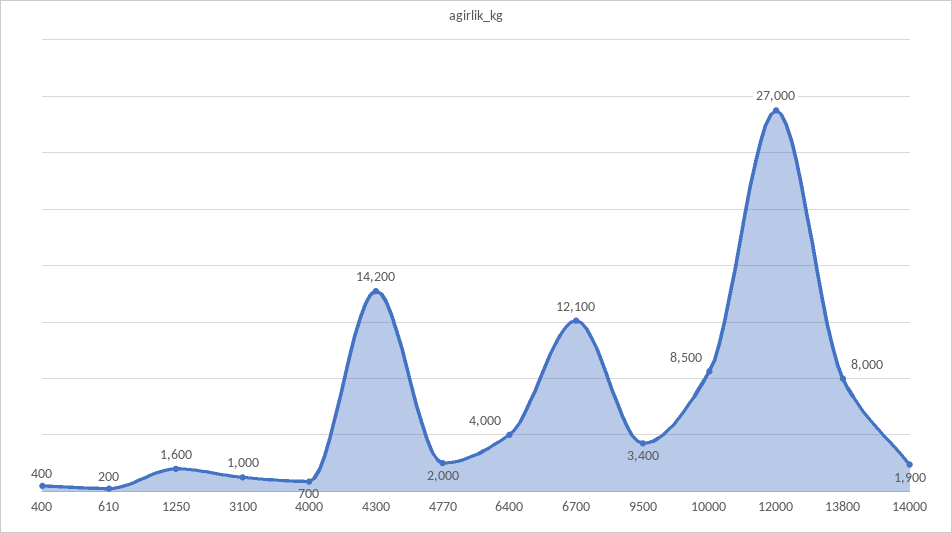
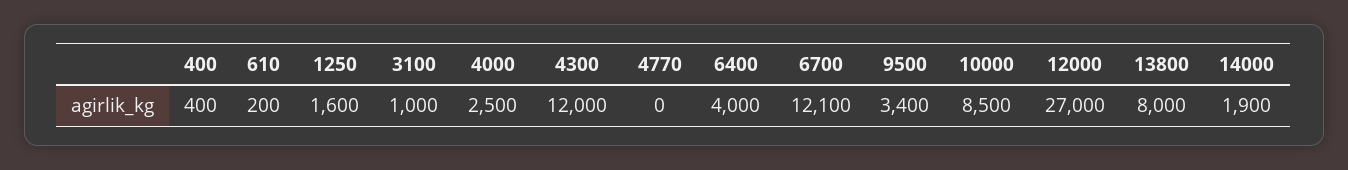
  {
    "400": 400,
    "610": 200,
    "1250": 1600,
    "3100": 1000,
-   "4000": 700,
+   "4000": 2500,
-   "4300": 14200,
+   "4300": 12000,
-   "4770": 2000,
+   "4770": 0,
    "6400": 4000,
    "6700": 12100,
    "9500": 3400,
    "10000": 8500,
    "12000": 27000,
    "13800": 8000,
    "14000": 1900
  }

